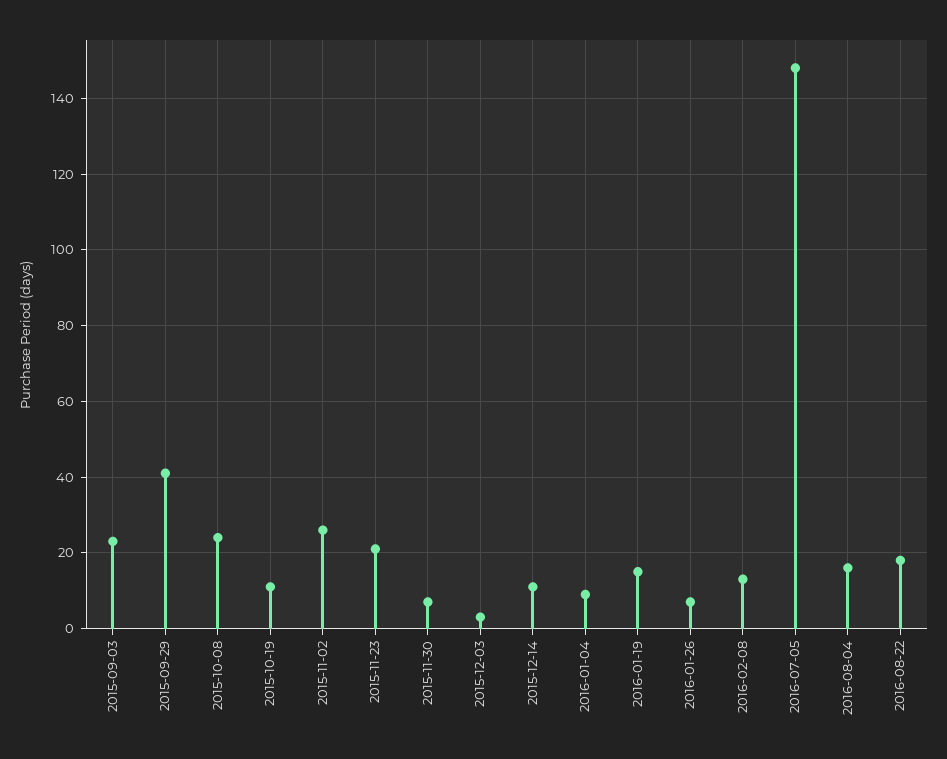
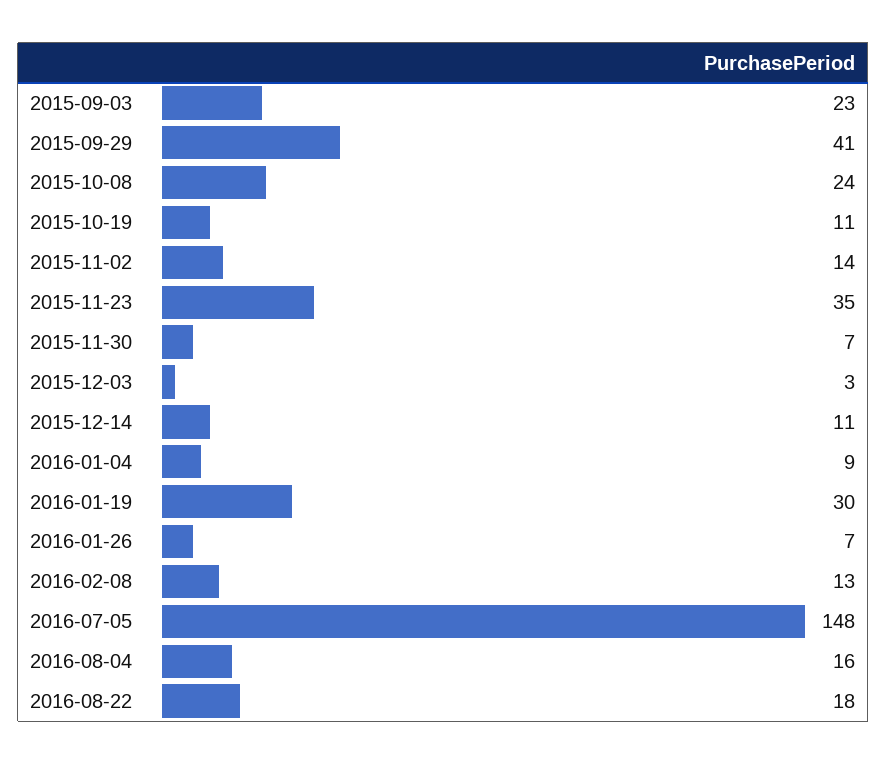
  {
    "2015-09-03": 23,
    "2015-09-29": 41,
    "2015-10-08": 24,
    "2015-10-19": 11,
-   "2015-11-02": 25,
+   "2015-11-02": 14,
-   "2015-11-23": 20,
+   "2015-11-23": 35,
    "2015-11-30": 7,
    "2015-12-03": 3,
    "2015-12-14": 11,
    "2016-01-04": 9,
-   "2016-01-19": 15,
+   "2016-01-19": 30,
    "2016-01-26": 7,
    "2016-02-08": 13,
    "2016-07-05": 148,
    "2016-08-04": 16,
    "2016-08-22": 18
  }

